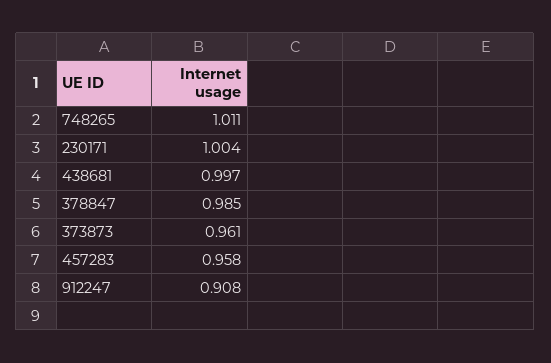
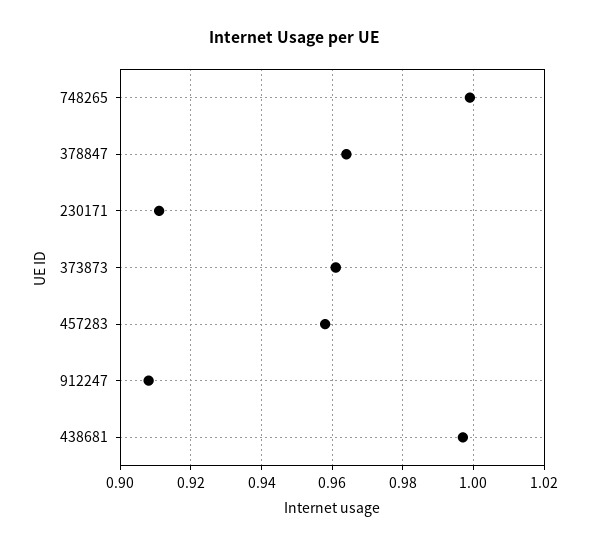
  {
-   "748265": 1.011,
+   "748265": 1,
-   "230171": 1.004,
+   "230171": 0.91,
    "438681": 0.997,
-   "378847": 0.985,
+   "378847": 0.965,
    "373873": 0.961,
    "457283": 0.958,
    "912247": 0.908
  }

